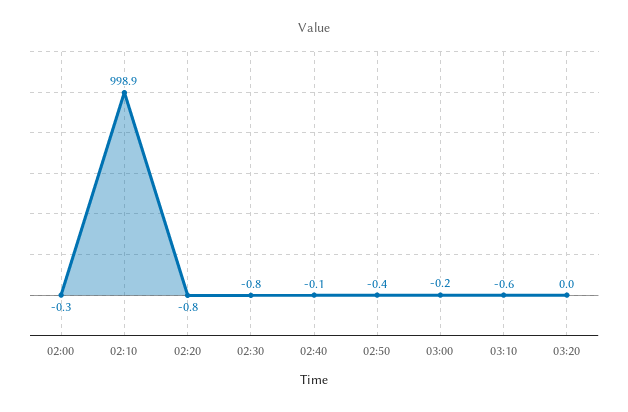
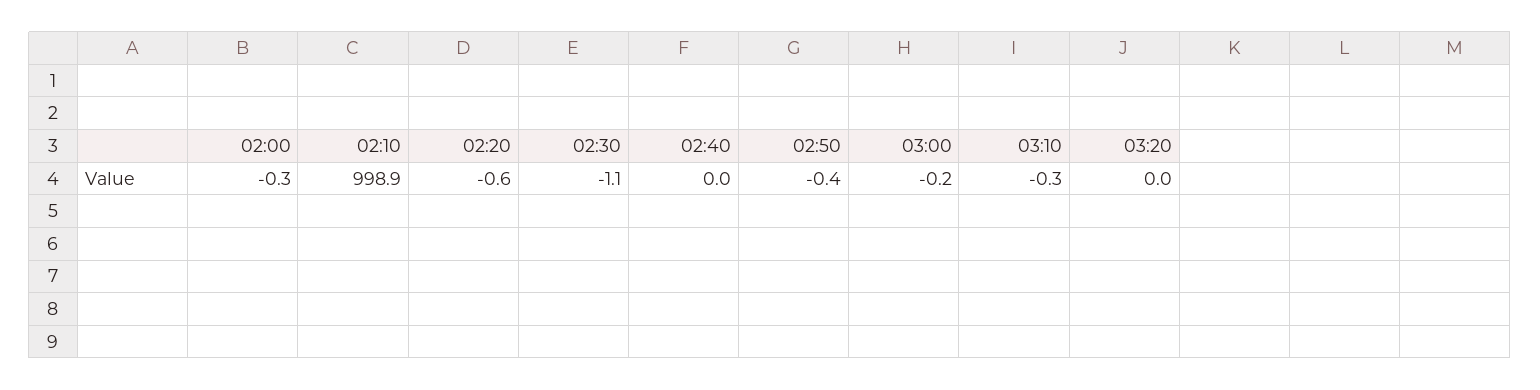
  {
    "02:00": -0.3,
    "02:10": 998.9,
-   "02:20": -0.8,
+   "02:20": -0.6,
-   "02:30": -0.8,
+   "02:30": -1.1,
-   "02:40": -0.1,
+   "02:40": 0,
    "02:50": -0.4,
    "03:00": -0.2,
-   "03:10": -0.6,
+   "03:10": -0.3,
    "03:20": 0
  }

